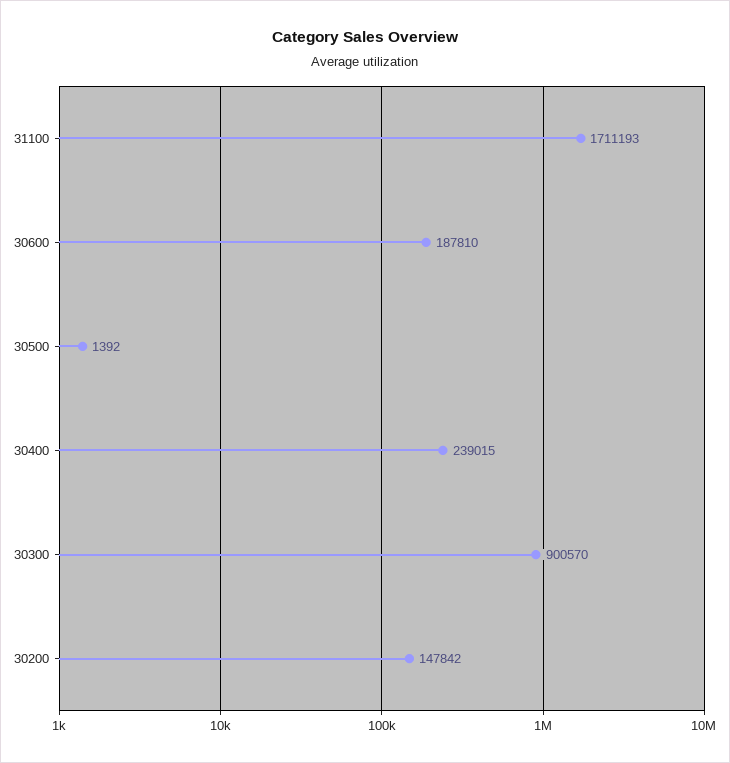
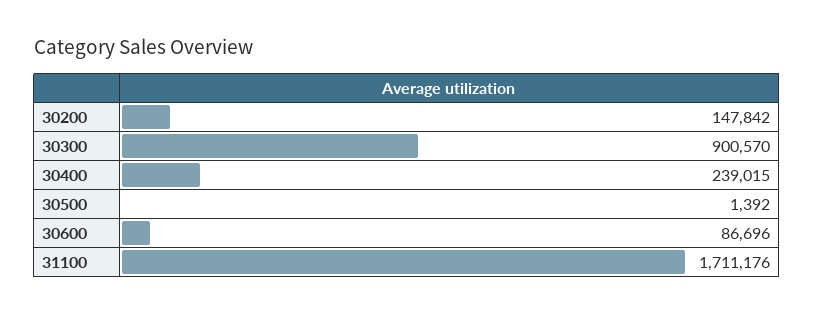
  {
-   "31100": 1711193,
+   "31100": 1711176,
-   "30600": 187810,
+   "30600": 86696,
    "30500": 1392,
    "30400": 239015,
    "30300": 900570,
    "30200": 147842
  }

